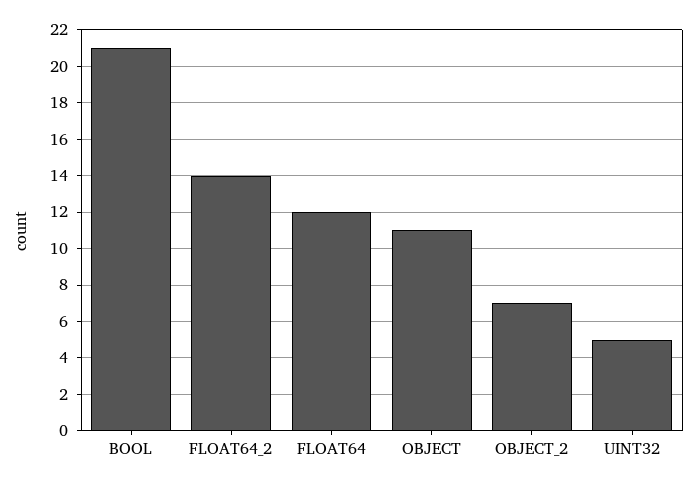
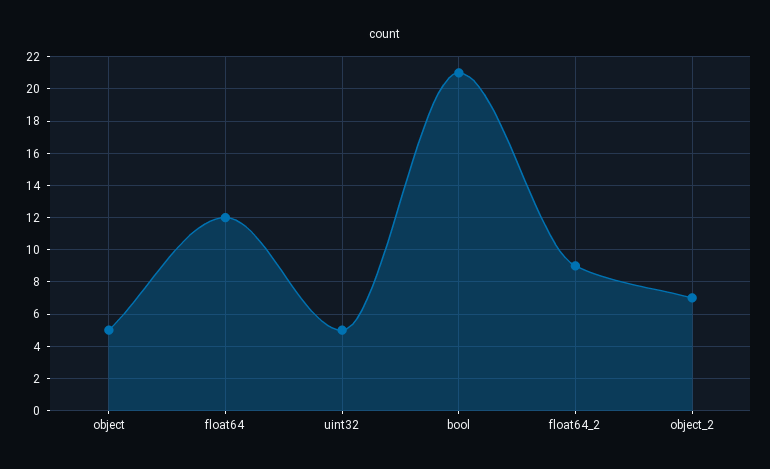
  {
    "BOOL": 21,
-   "FLOAT64_2": 14,
+   "FLOAT64_2": 9,
    "FLOAT64": 12,
-   "OBJECT": 11,
+   "OBJECT": 5,
    "OBJECT_2": 7,
    "UINT32": 5
  }

